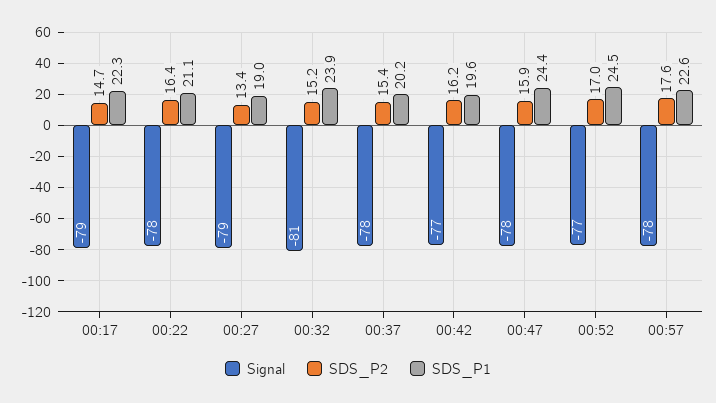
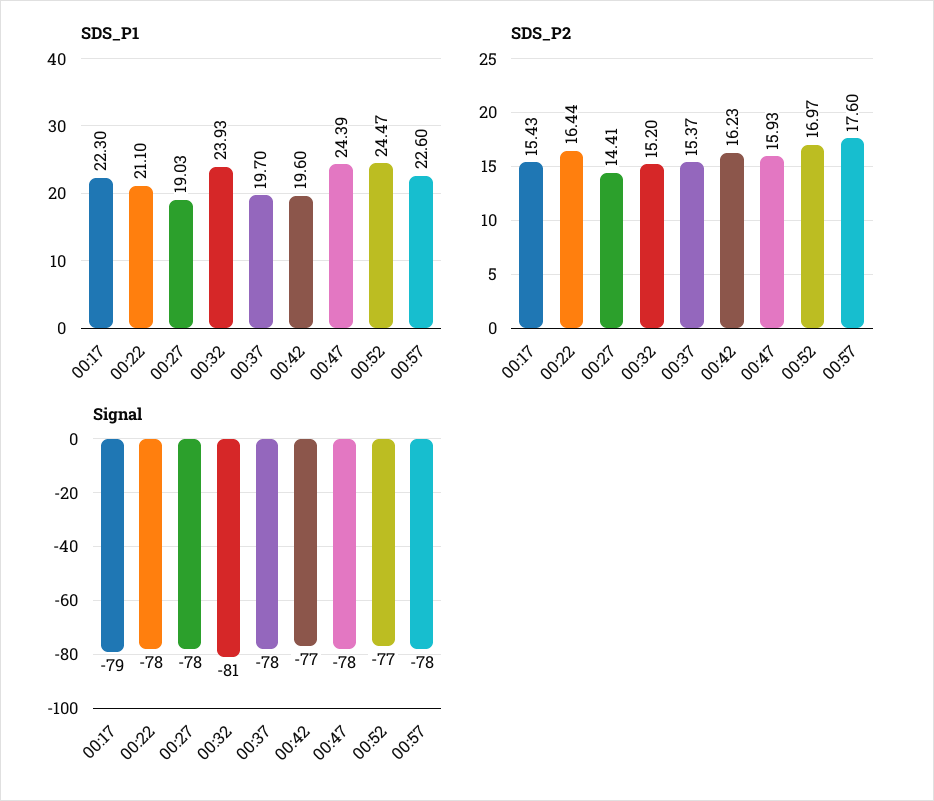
  {
    "Signal": {
      "00:17": -79,
      "00:22": -78,
-     "00:27": -79,
+     "00:27": -78,
      "00:32": -81,
      "00:37": -78,
      "00:42": -77,
      "00:47": -78,
      "00:52": -77,
      "00:57": -78
    },
    "SDS_P2": {
-     "00:17": 14.7,
+     "00:17": 15.43,
      "00:22": 16.44,
-     "00:27": 13.4,
+     "00:27": 14.41,
      "00:32": 15.2,
      "00:37": 15.37,
      "00:42": 16.23,
      "00:47": 15.93,
      "00:52": 16.97,
      "00:57": 17.6
    },
    "SDS_P1": {
      "00:17": 22.3,
      "00:22": 21.1,
      "00:27": 19.03,
      "00:32": 23.93,
-     "00:37": 20.2,
+     "00:37": 19.7,
      "00:42": 19.6,
      "00:47": 24.39,
      "00:52": 24.47,
      "00:57": 22.6
    }
  }

